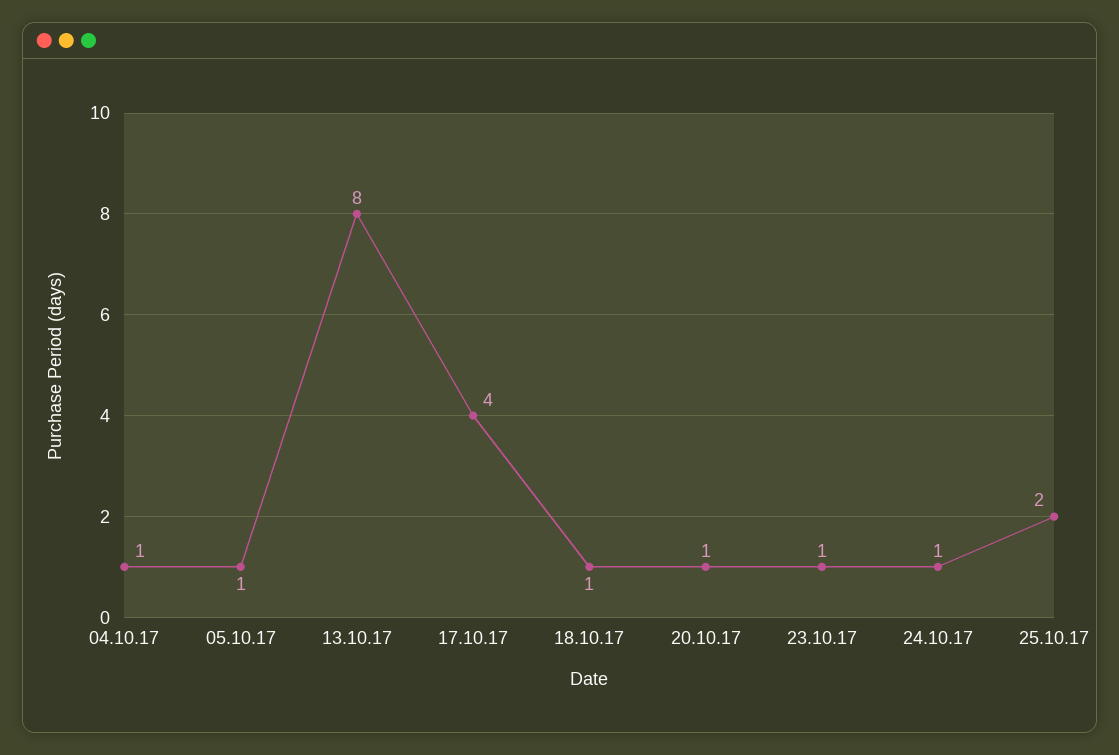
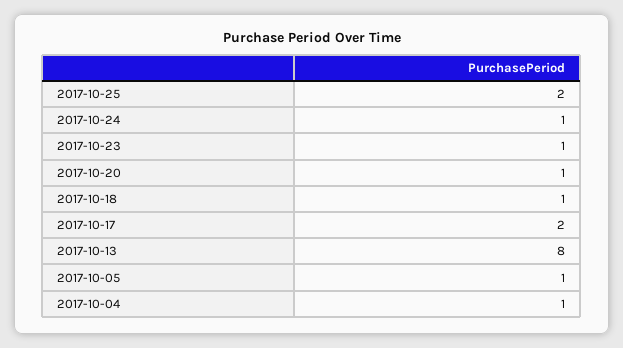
  {
    "04.10.17": 1,
    "05.10.17": 1,
    "13.10.17": 8,
-   "17.10.17": 4,
+   "17.10.17": 2,
    "18.10.17": 1,
    "20.10.17": 1,
    "23.10.17": 1,
    "24.10.17": 1,
    "25.10.17": 2
  }

